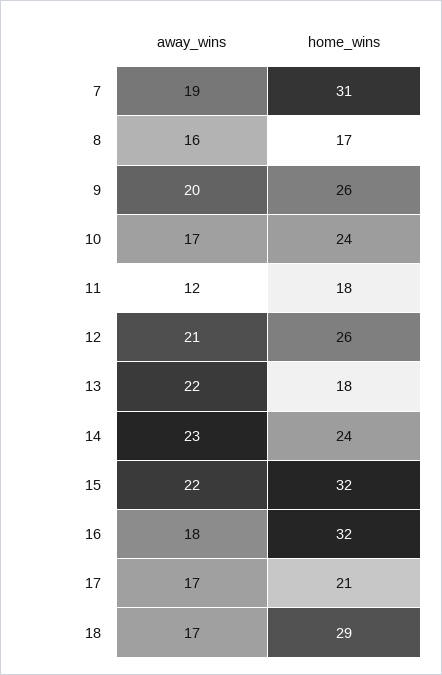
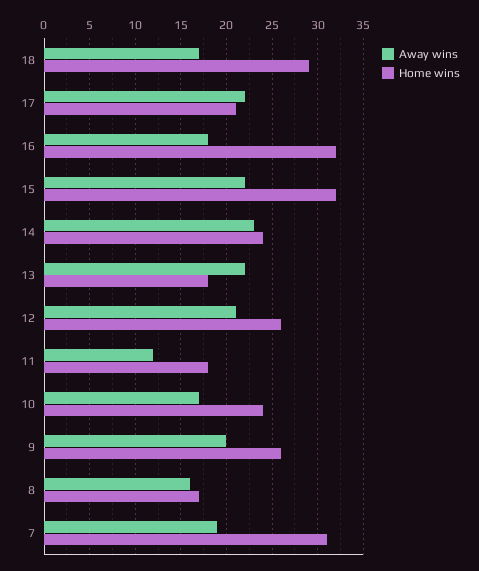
  {
    "away_wins": {
      "7": 19,
      "8": 16,
      "9": 20,
      "10": 17,
      "11": 12,
      "12": 21,
      "13": 22,
      "14": 23,
      "15": 22,
      "16": 18,
-     "17": 17,
+     "17": 22,
      "18": 17
    },
    "home_wins": {
      "7": 31,
      "8": 17,
      "9": 26,
      "10": 24,
      "11": 18,
      "12": 26,
      "13": 18,
      "14": 24,
      "15": 32,
      "16": 32,
      "17": 21,
      "18": 29
    }
  }

